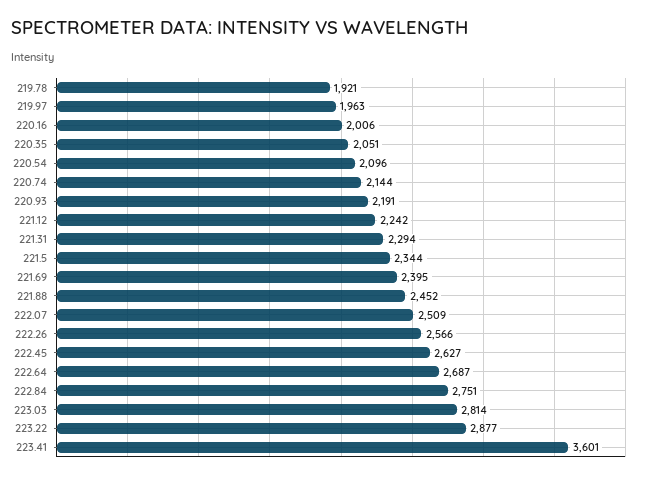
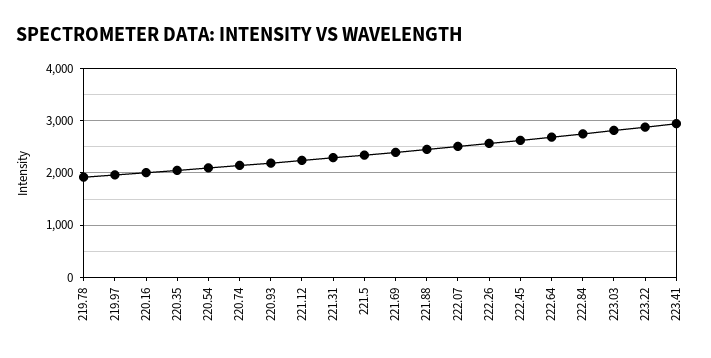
  {
    "219.78": 1921,
    "219.97": 1963,
    "220.16": 2006,
    "220.35": 2051,
    "220.54": 2096,
    "220.74": 2144,
    "220.93": 2191,
    "221.12": 2242,
    "221.31": 2294,
    "221.5": 2344,
    "221.69": 2395,
    "221.88": 2452,
    "222.07": 2509,
    "222.26": 2566,
    "222.45": 2627,
    "222.64": 2687,
    "222.84": 2751,
    "223.03": 2814,
    "223.22": 2877,
-   "223.41": 3601
+   "223.41": 3000
  }

